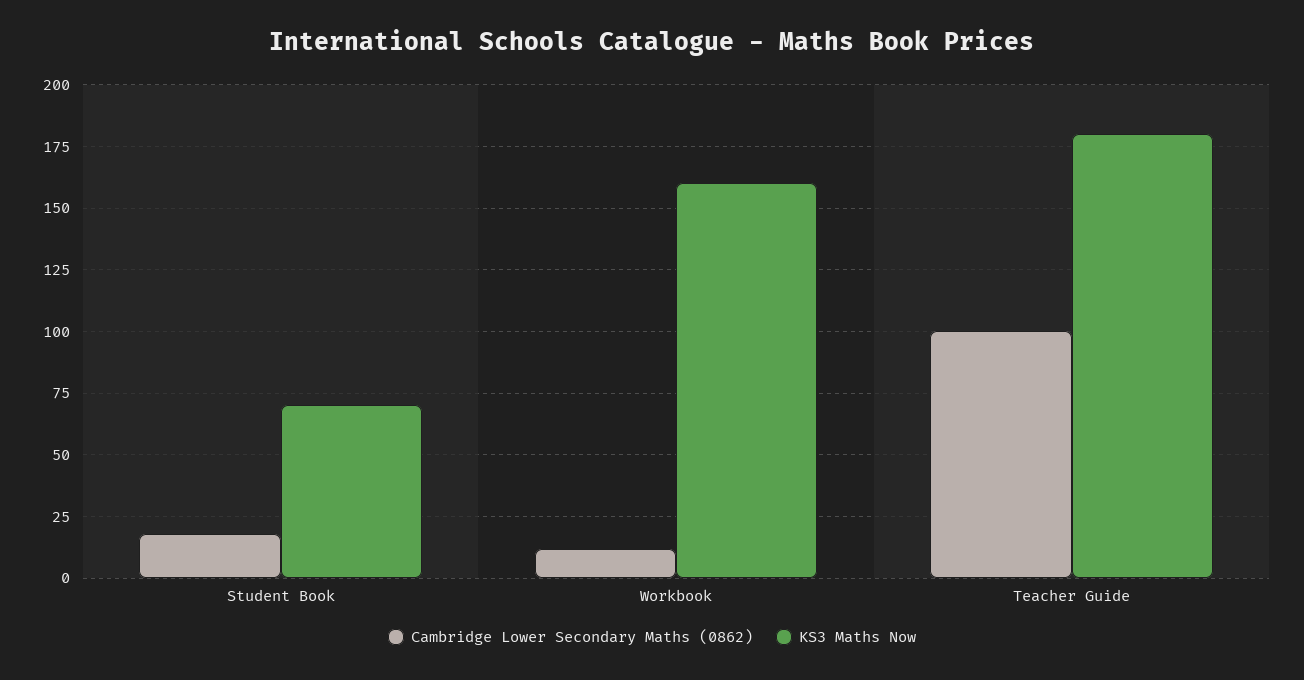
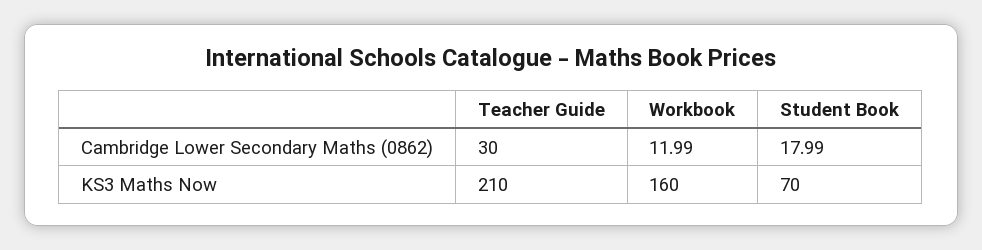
  {
    "Cambridge Lower Secondary Maths (0862)": {
      "Student Book": 17.99,
      "Workbook": 11.99,
-     "Teacher Guide": 100
+     "Teacher Guide": 30
    },
    "KS3 Maths Now": {
      "Student Book": 70,
      "Workbook": 160,
-     "Teacher Guide": 180
+     "Teacher Guide": 210
    }
  }

